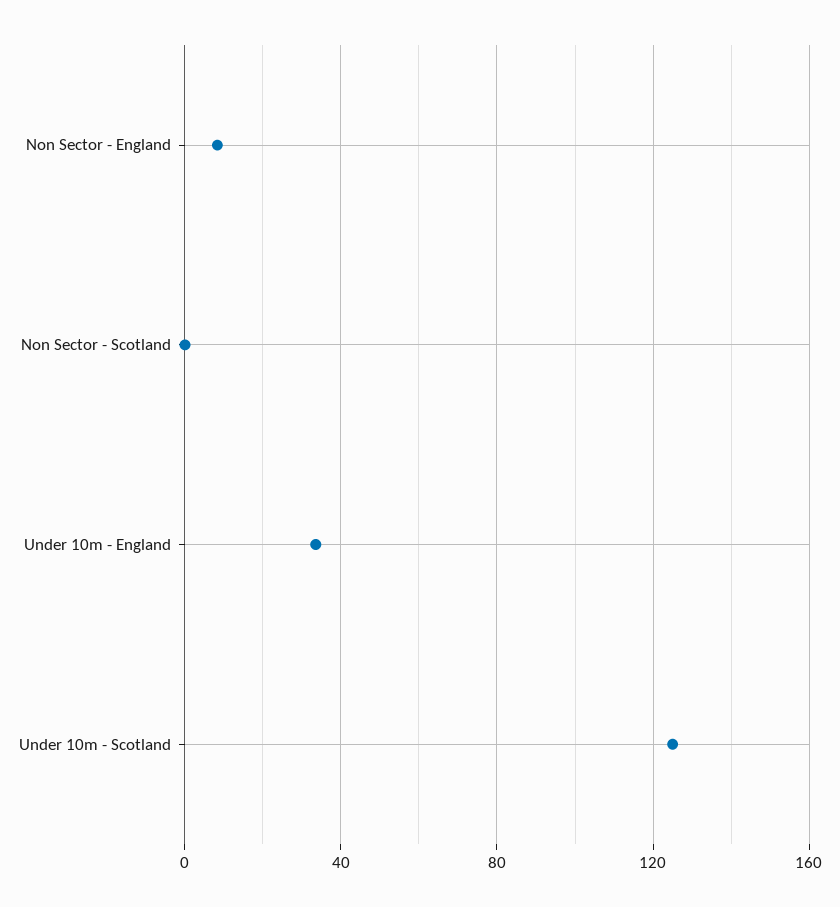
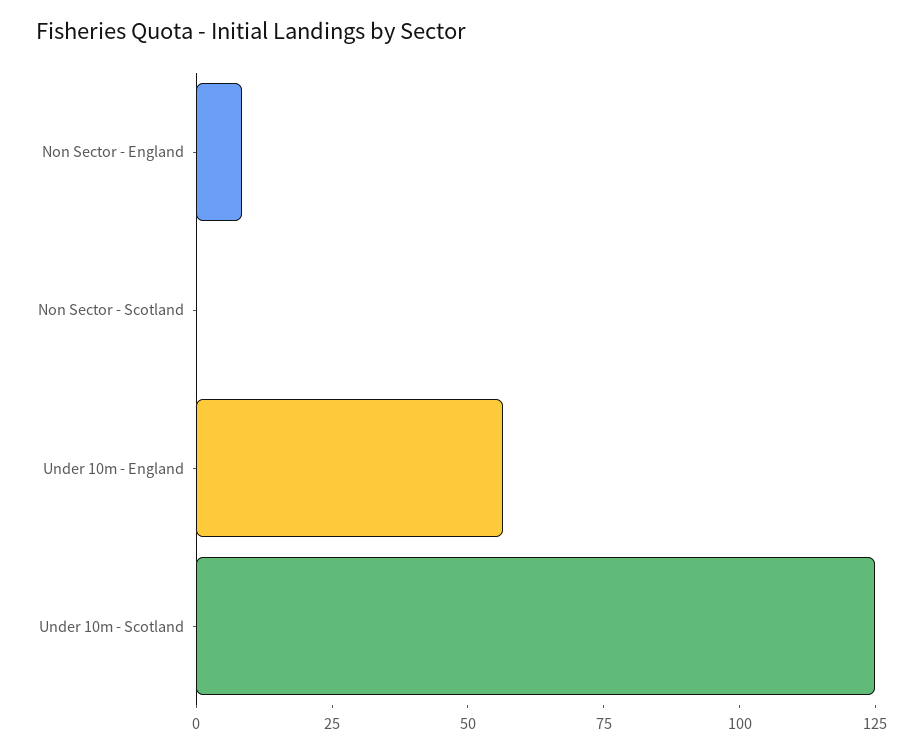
  {
    "Non Sector - England": 10,
    "Non Sector - Scotland": 0,
-   "Under 10m - England": 35,
+   "Under 10m - England": 55,
    "Under 10m - Scotland": 125
  }

